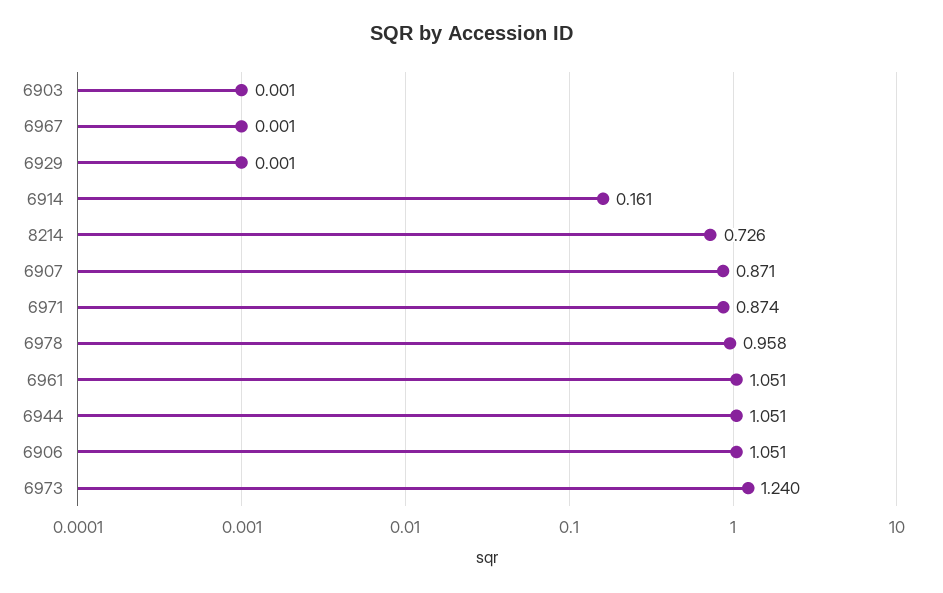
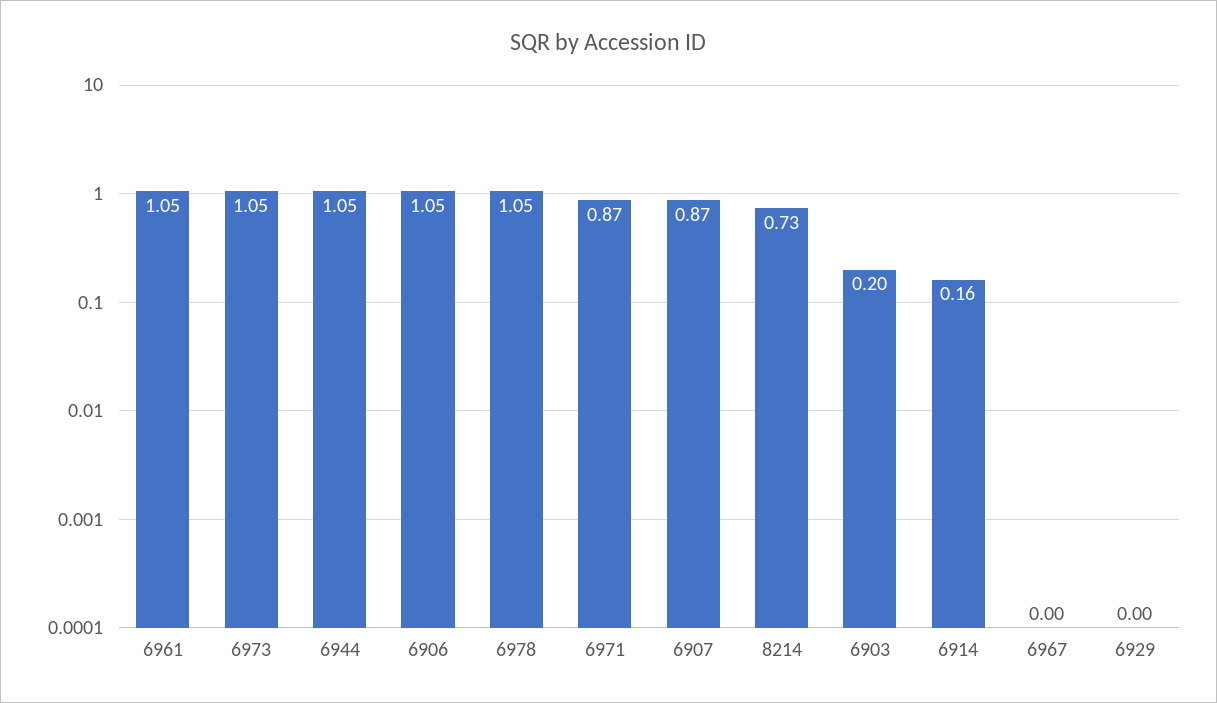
  {
-   "6903": 0.001,
+   "6903": 0.2,
    "6967": 0.001,
    "6929": 0.001,
    "6914": 0.161,
    "8214": 0.726,
    "6907": 0.871,
    "6971": 0.874,
-   "6978": 0.958,
+   "6978": 1.05,
    "6961": 1.051,
    "6944": 1.051,
    "6906": 1.051,
-   "6973": 1.24
+   "6973": 1.05
  }

